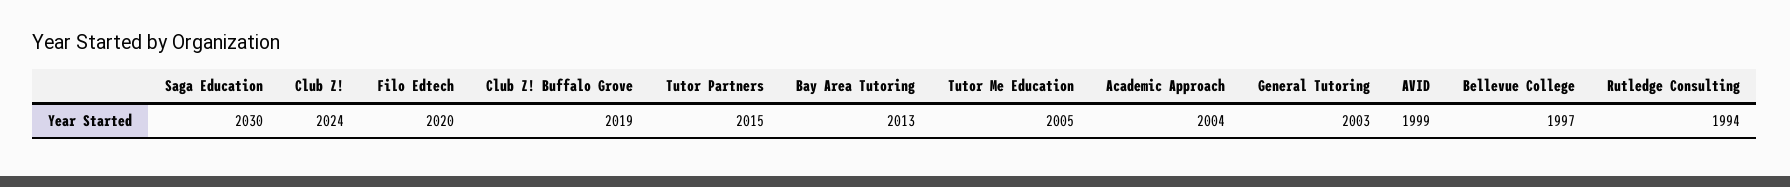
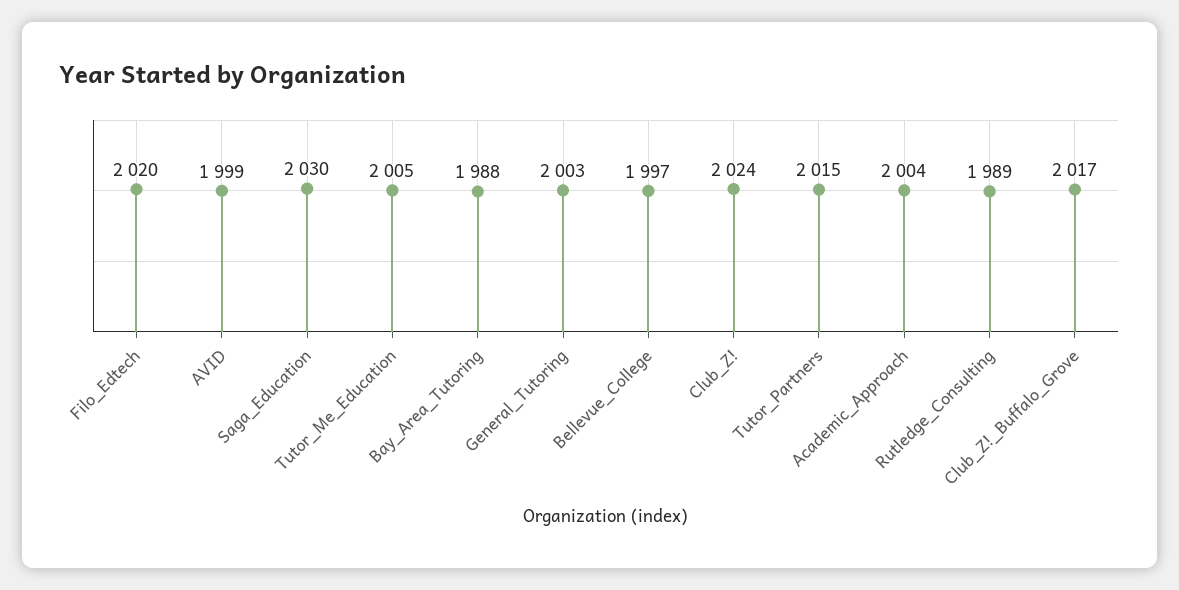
  {
    "Saga Education": 2030,
    "Club Z!": 2024,
    "Filo Edtech": 2020,
-   "Club Z! Buffalo Grove": 2019,
+   "Club Z! Buffalo Grove": 2017,
    "Tutor Partners": 2015,
-   "Bay Area Tutoring": 2013,
+   "Bay Area Tutoring": 1988,
    "Tutor Me Education": 2005,
    "Academic Approach": 2004,
    "General Tutoring": 2003,
    "AVID": 1999,
    "Bellevue College": 1997,
-   "Rutledge Consulting": 1994
+   "Rutledge Consulting": 1989
  }

